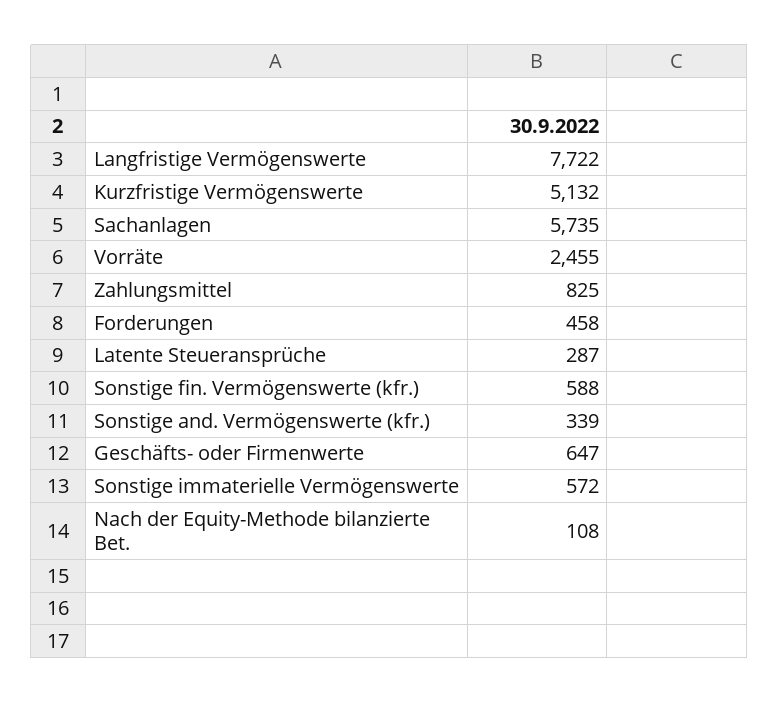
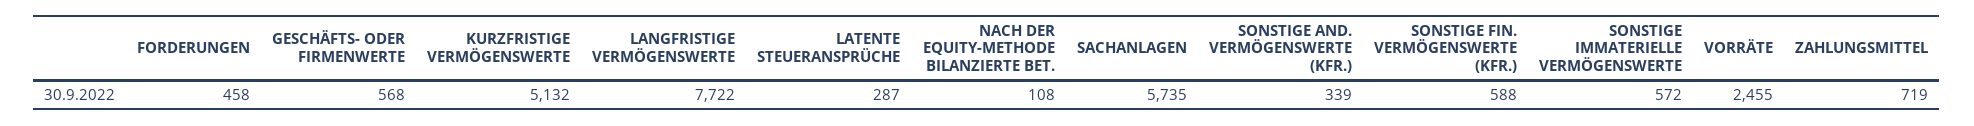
  {
    "Langfristige Vermögenswerte": 7722,
    "Kurzfristige Vermögenswerte": 5132,
    "Sachanlagen": 5735,
    "Vorräte": 2455,
-   "Zahlungsmittel": 825,
+   "Zahlungsmittel": 719,
    "Forderungen": 458,
    "Latente Steueransprüche": 287,
    "Sonstige fin. Vermögenswerte (kfr.)": 588,
    "Sonstige and. Vermögenswerte (kfr.)": 339,
-   "Geschäfts- oder Firmenwerte": 647,
+   "Geschäfts- oder Firmenwerte": 568,
    "Sonstige immaterielle Vermögenswerte": 572,
    "Nach der Equity-Methode bilanzierte Bet.": 108
  }

